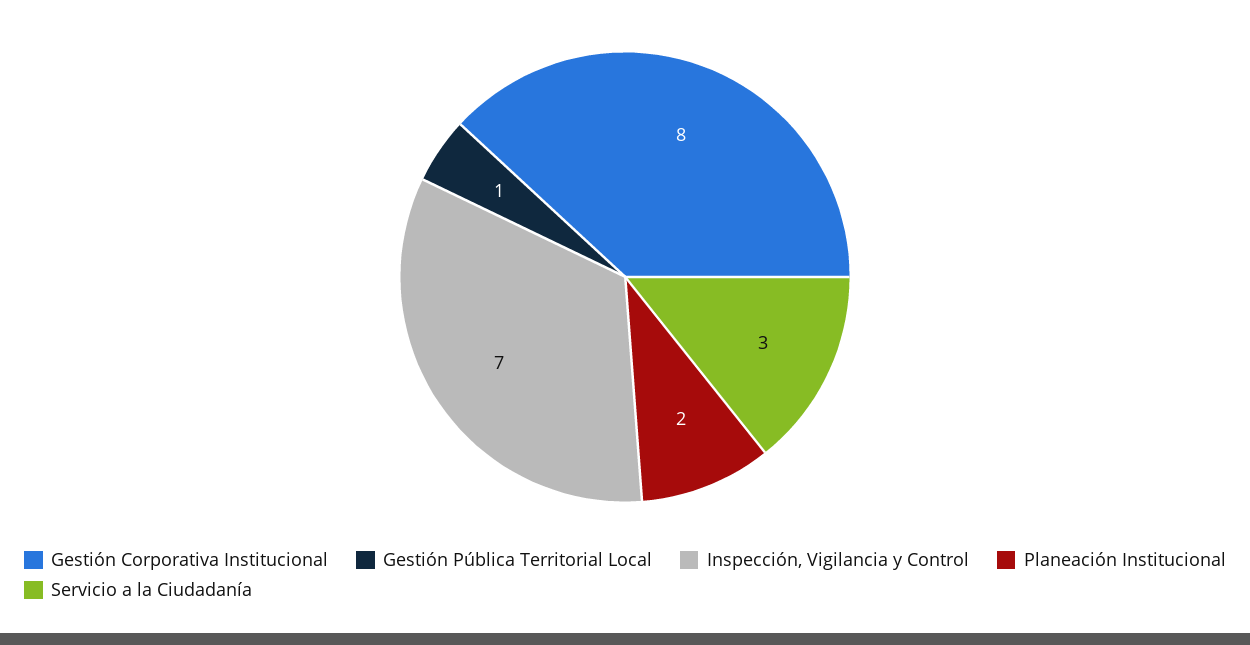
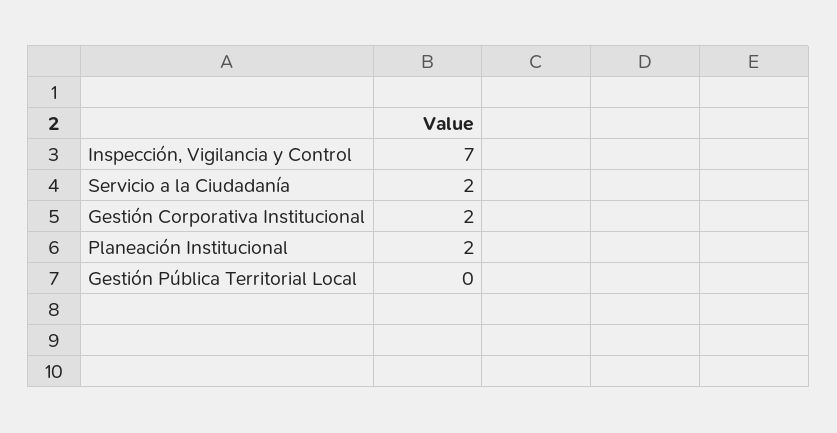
  {
-   "Gestión Corporativa Institucional": 8,
+   "Gestión Corporativa Institucional": 2,
-   "Gestión Pública Territorial Local": 1,
+   "Gestión Pública Territorial Local": 0,
    "Inspección, Vigilancia y Control": 7,
    "Planeación Institucional": 2,
-   "Servicio a la Ciudadanía": 3
+   "Servicio a la Ciudadanía": 2
  }

